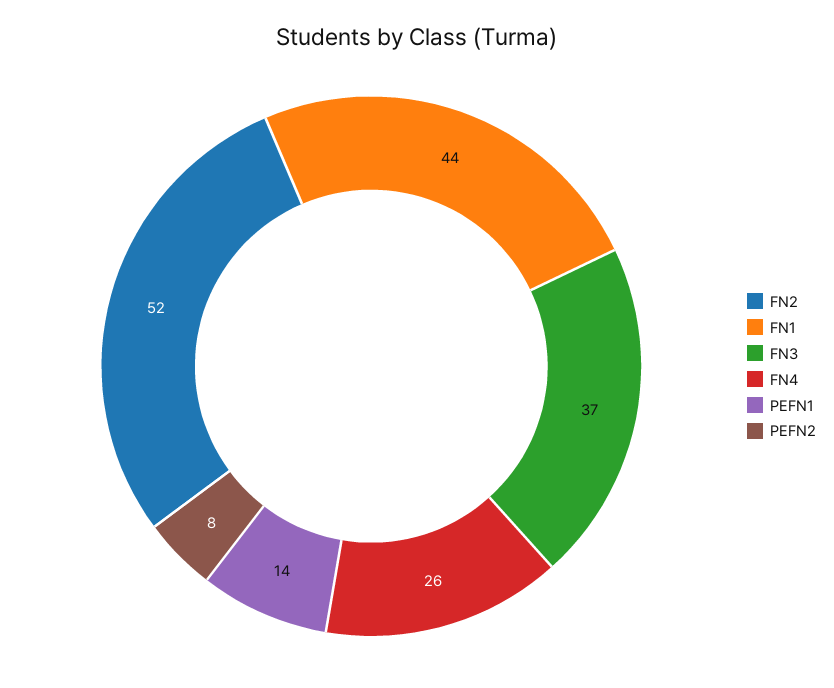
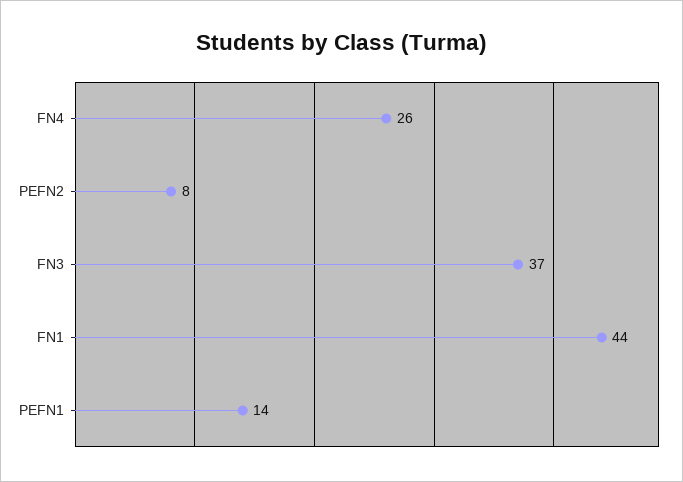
  {
-   "FN2": 52,
    "FN1": 44,
    "FN3": 37,
    "FN4": 26,
    "PEFN1": 14,
    "PEFN2": 8
  }

